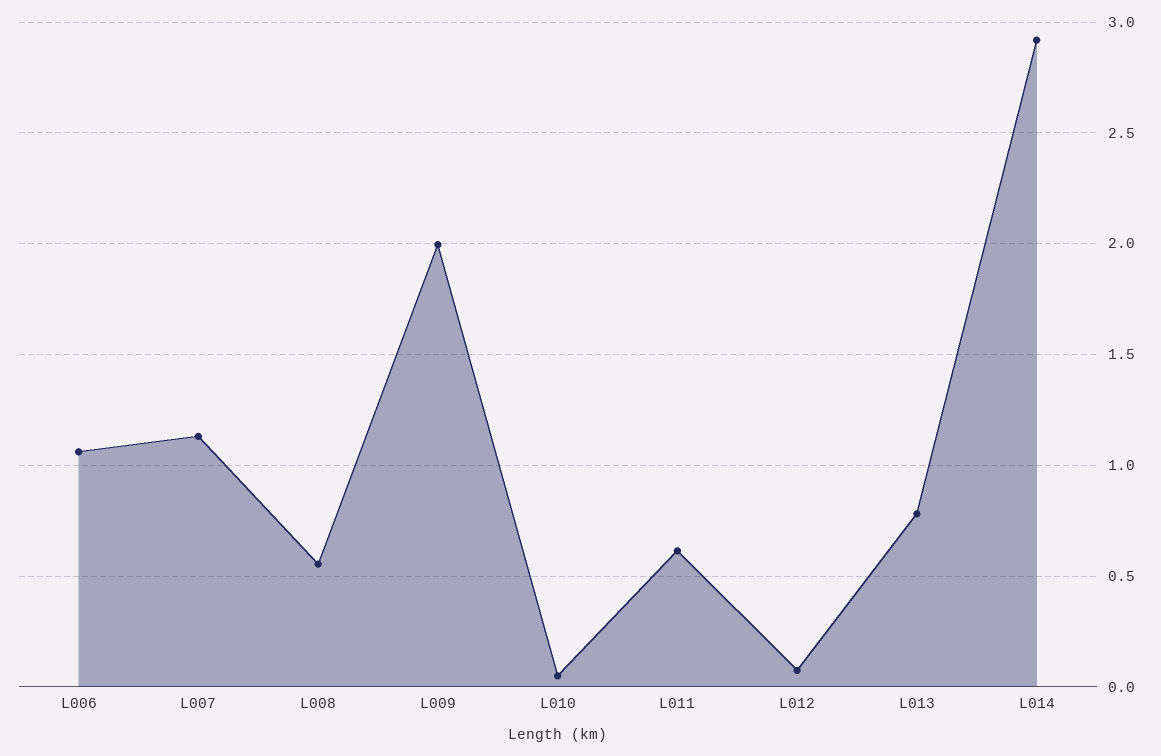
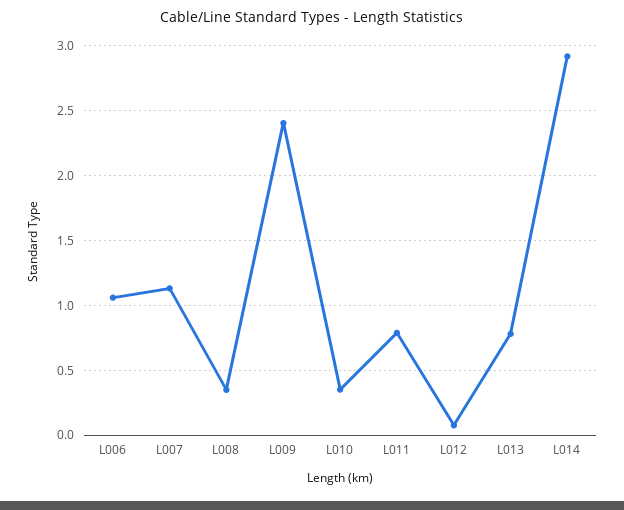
  {
    "L006": 1.05,
    "L007": 1.15,
-   "L008": 0.55,
+   "L008": 0.35,
-   "L009": 2,
+   "L009": 2.4,
-   "L010": 0.05,
+   "L010": 0.35,
-   "L011": 0.6,
+   "L011": 0.8,
    "L012": 0.1,
    "L013": 0.8,
    "L014": 2.9
  }

